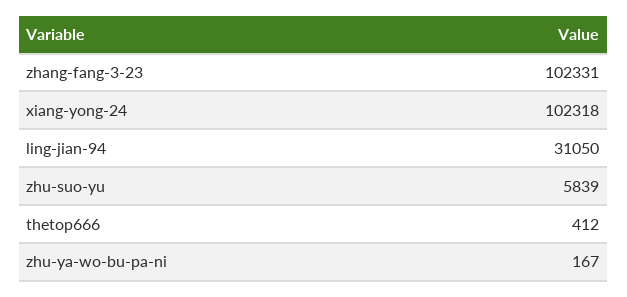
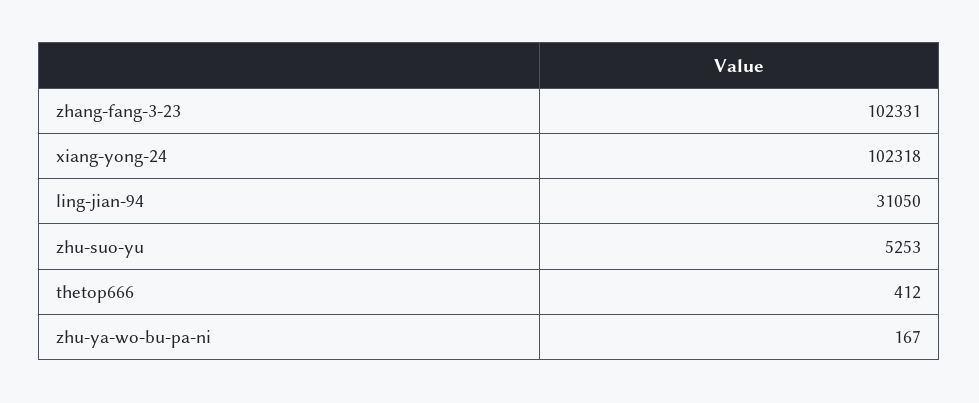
  {
    "zhang-fang-3-23": 102331,
    "xiang-yong-24": 102318,
    "ling-jian-94": 31050,
-   "zhu-suo-yu": 5839,
+   "zhu-suo-yu": 5253,
    "thetop666": 412,
    "zhu-ya-wo-bu-pa-ni": 167
  }

